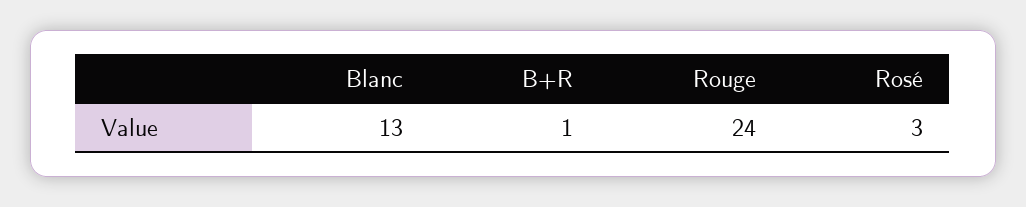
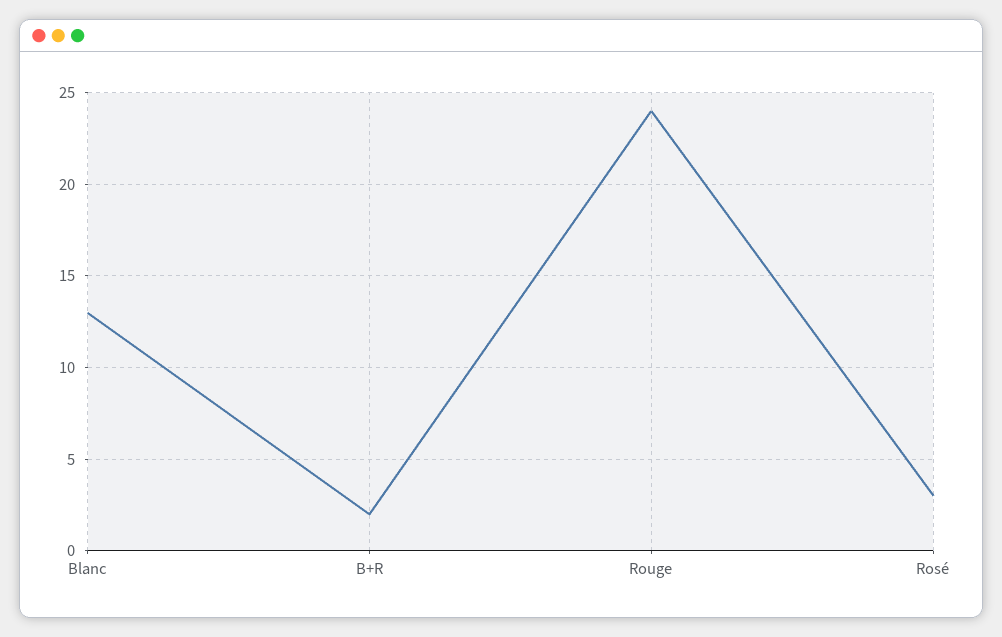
  {
    "Blanc": 13,
-   "B+R": 1,
+   "B+R": 2,
    "Rouge": 24,
    "Rosé": 3
  }

